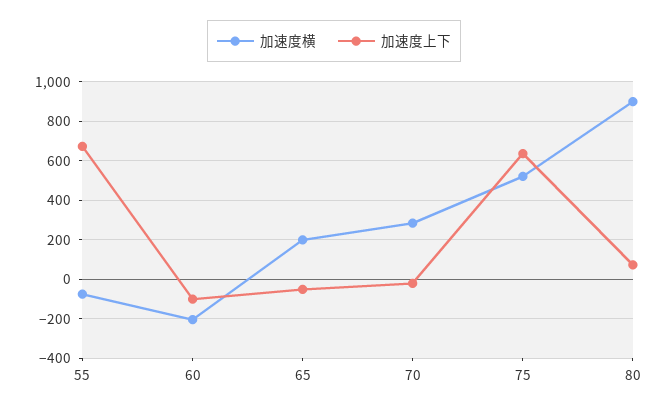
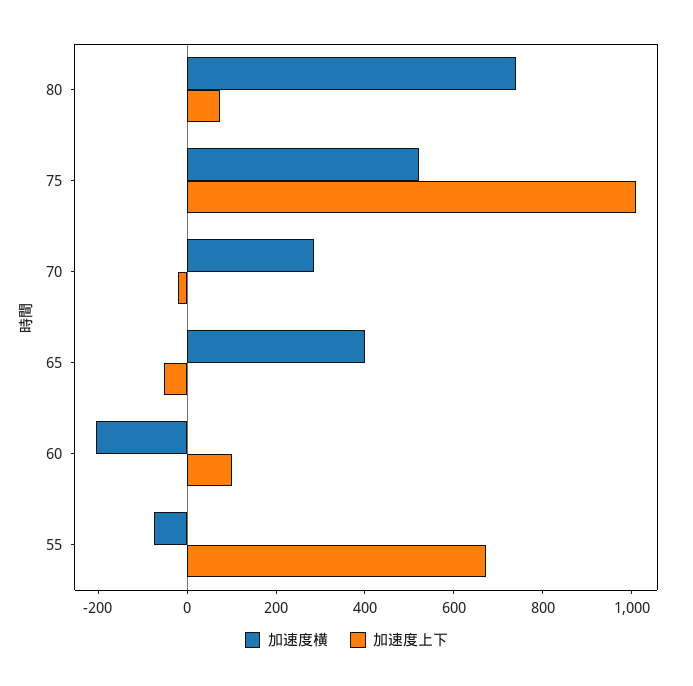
  {
    "加速度横": {
      "55": -100,
      "60": -200,
-     "65": 200,
+     "65": 400,
      "70": 300,
      "75": 500,
-     "80": 900
+     "80": 750
    },
    "加速度上下": {
      "55": 650,
-     "60": -100,
+     "60": 100,
      "65": -50,
      "70": 0,
-     "75": 650,
+     "75": 1000,
      "80": 50
    }
  }

